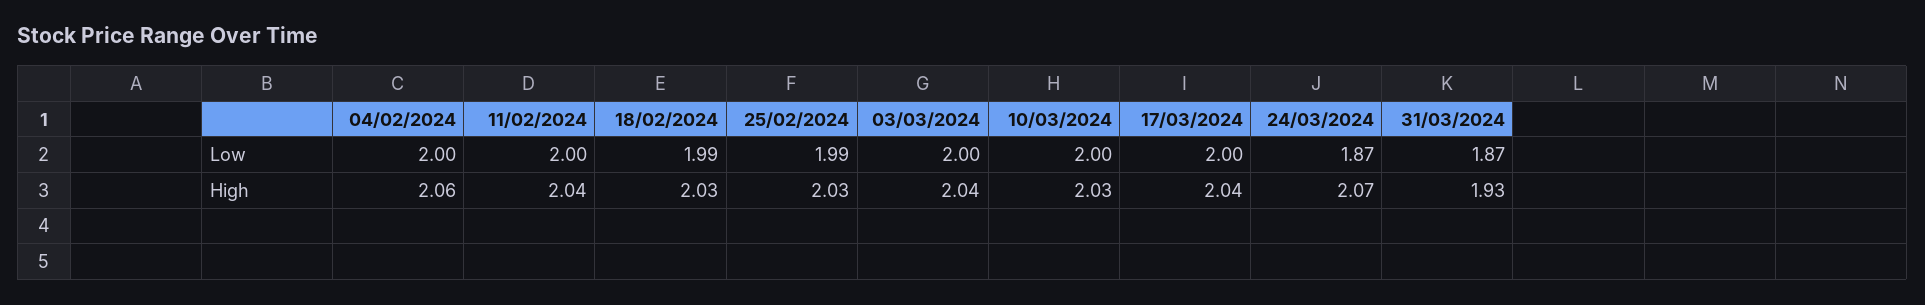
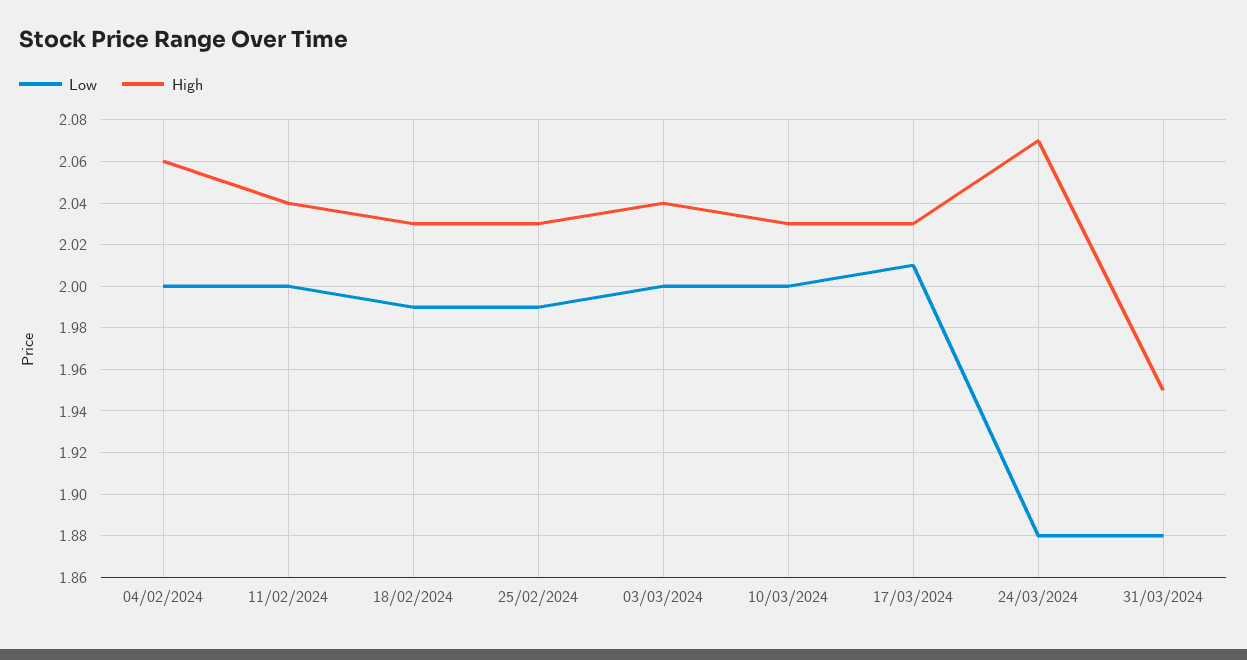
  {
    "Low": {
      "04/02/2024": 2,
      "11/02/2024": 2,
      "18/02/2024": 1.99,
      "25/02/2024": 1.99,
      "03/03/2024": 2,
      "10/03/2024": 2,
-     "17/03/2024": 2,
+     "17/03/2024": 2.01,
-     "24/03/2024": 1.87,
+     "24/03/2024": 1.88,
-     "31/03/2024": 1.87
+     "31/03/2024": 1.88
    },
    "High": {
      "04/02/2024": 2.06,
      "11/02/2024": 2.04,
      "18/02/2024": 2.03,
      "25/02/2024": 2.03,
      "03/03/2024": 2.04,
      "10/03/2024": 2.03,
-     "17/03/2024": 2.04,
+     "17/03/2024": 2.03,
      "24/03/2024": 2.07,
-     "31/03/2024": 1.93
+     "31/03/2024": 1.95
    }
  }

